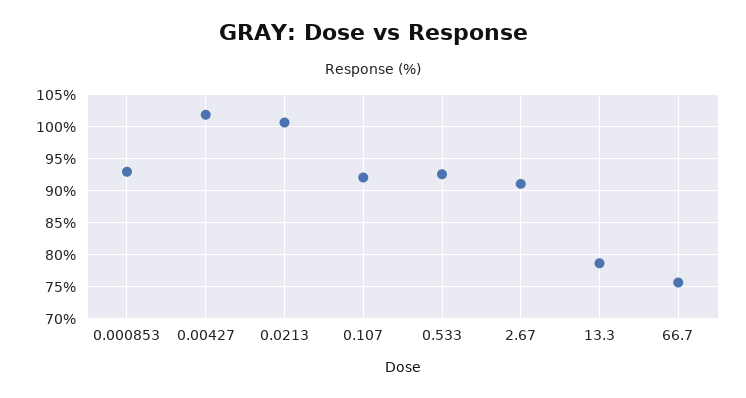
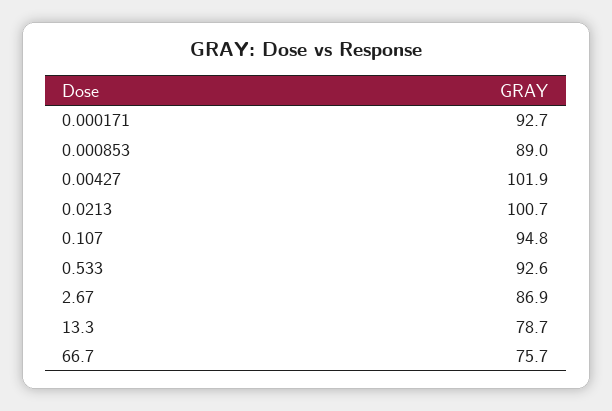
  {
-   "0.000853": 93,
+   "0.000853": 89,
    "0.00427": 101.9,
    "0.0213": 100.7,
-   "0.107": 92,
+   "0.107": 94.8,
    "0.533": 92.6,
-   "2.67": 91,
+   "2.67": 86.9,
    "13.3": 78.7,
-   "66.7": 75.7
+   "66.7": 75.7,
+   "0.000171": 92.7
  }

